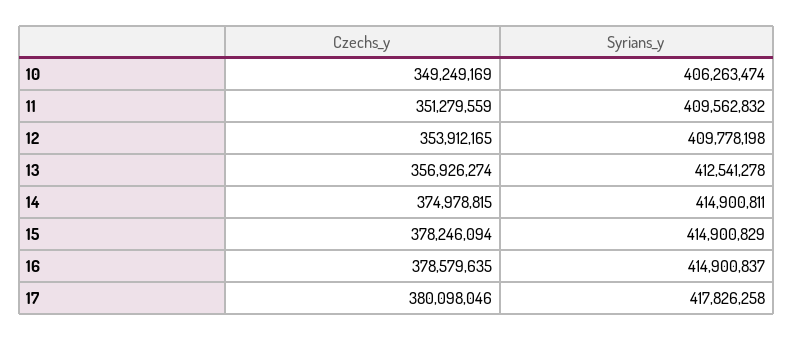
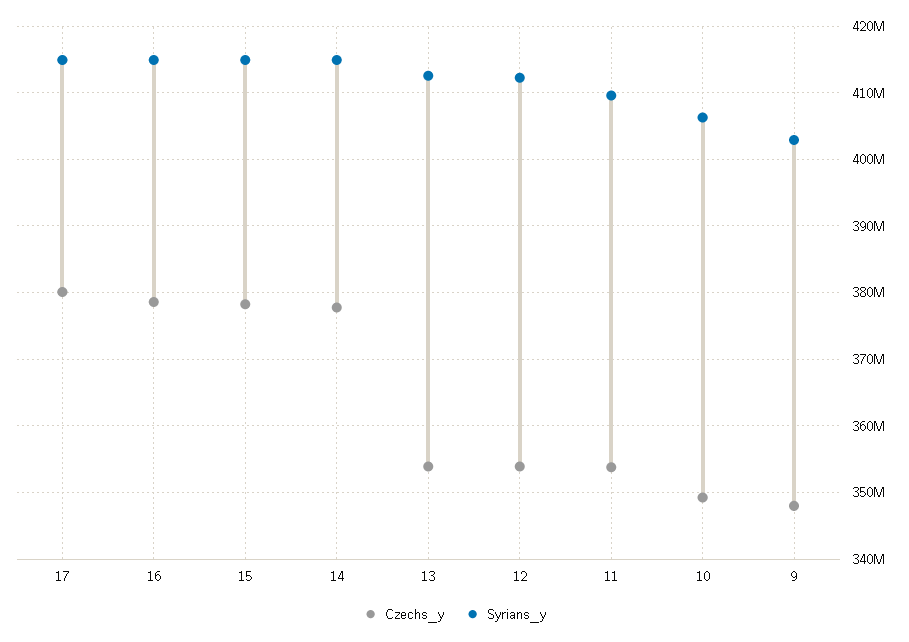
  {
    "Czechs_y": {
      "10": 349249169,
-     "11": 351279559,
+     "11": 354000000,
      "12": 353912165,
-     "13": 356926274,
+     "13": 354000000,
-     "14": 374978815,
+     "14": 378000000,
      "15": 378246094,
      "16": 378579635,
-     "17": 380098046
+     "17": 380098046,
+     "9": 348000000
    },
    "Syrians_y": {
      "10": 406263474,
      "11": 409562832,
-     "12": 409778198,
+     "12": 412000000,
      "13": 412541278,
      "14": 414900811,
      "15": 414900829,
      "16": 414900837,
-     "17": 417826258
+     "17": 415000000,
+     "9": 403000000
    }
  }

